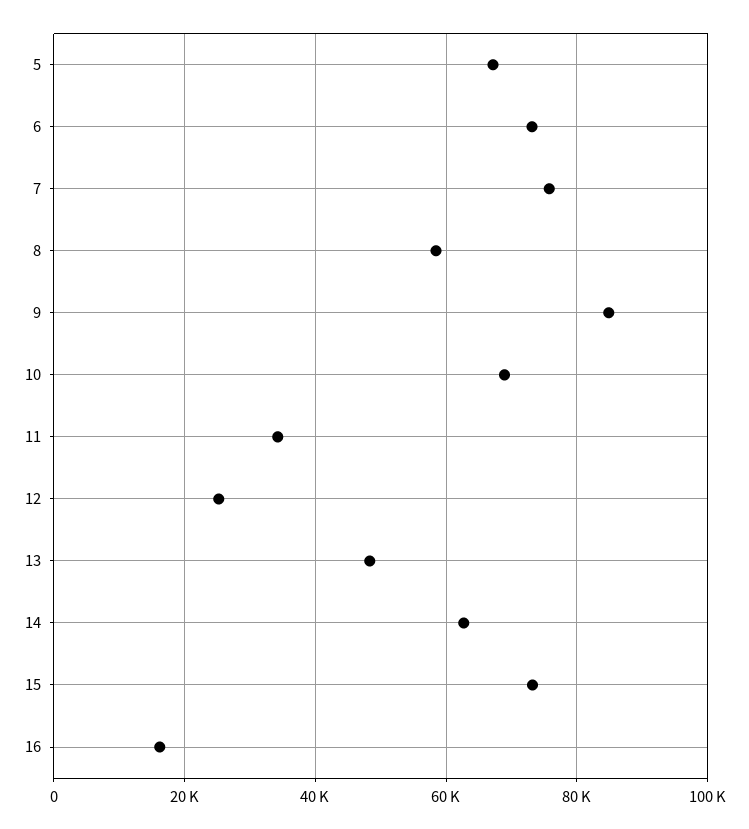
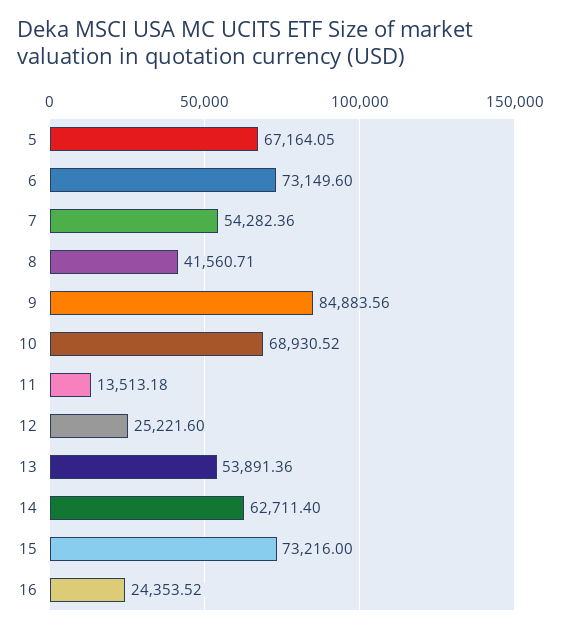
  {
    "5": 67164.05,
    "6": 73149.6,
-   "7": 76000,
+   "7": 54282.36,
-   "8": 58000,
+   "8": 41560.71,
    "9": 84883.56,
    "10": 68930.52,
-   "11": 34000,
+   "11": 13513.18,
    "12": 25221.6,
-   "13": 48000,
+   "13": 53891.36,
    "14": 62711.4,
    "15": 73216,
-   "16": 16000
+   "16": 24353.52
  }

